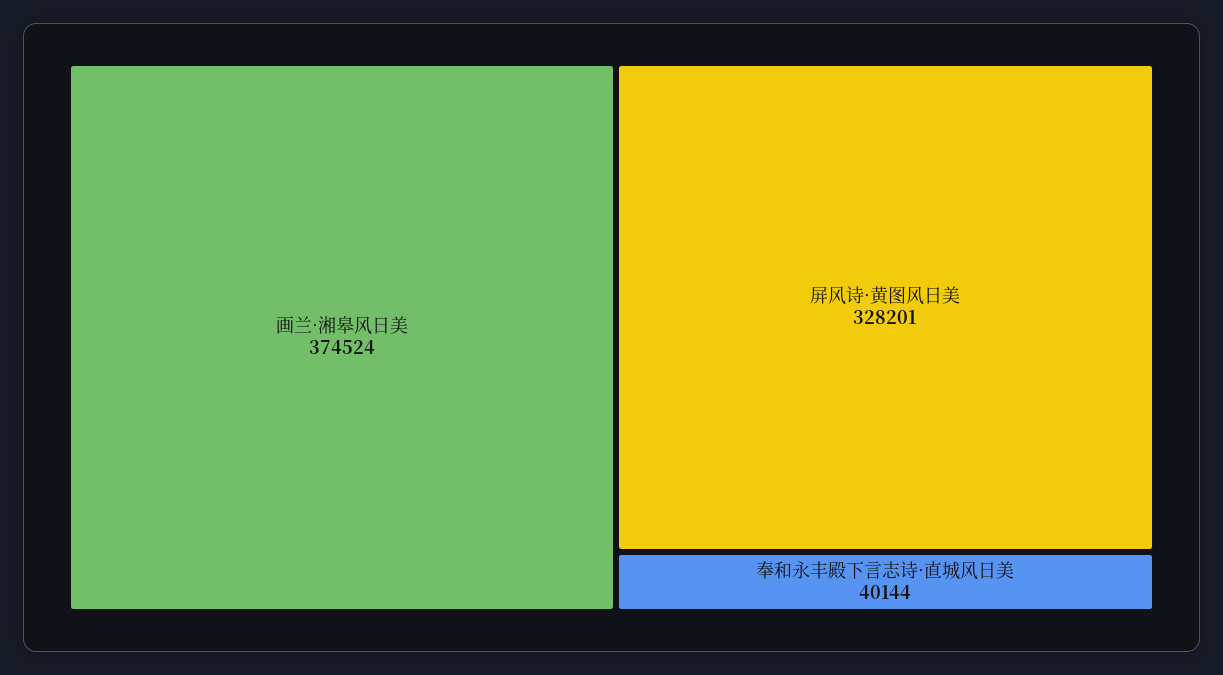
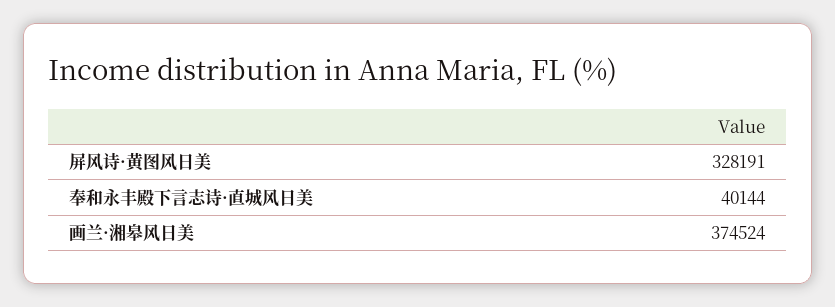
  {
    "画兰·湘皋风日美": 374524,
-   "屏风诗·黄图风日美": 328201,
+   "屏风诗·黄图风日美": 328191,
    "奉和永丰殿下言志诗·直城风日美": 40144
  }

